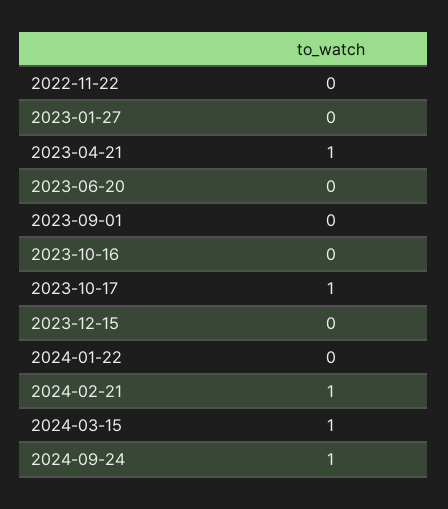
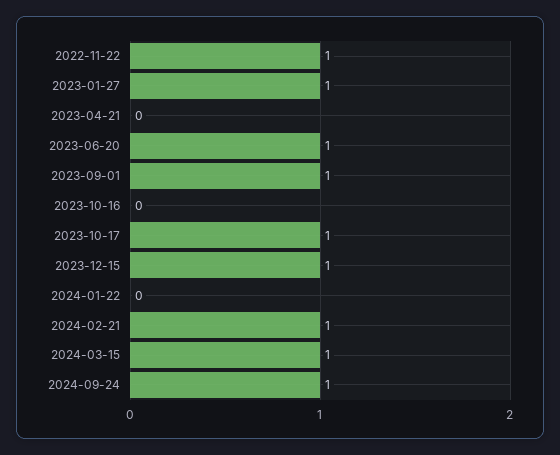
  {
-   "2022-11-22": 0,
+   "2022-11-22": 1,
-   "2023-01-27": 0,
+   "2023-01-27": 1,
-   "2023-04-21": 1,
+   "2023-04-21": 0,
-   "2023-06-20": 0,
+   "2023-06-20": 1,
-   "2023-09-01": 0,
+   "2023-09-01": 1,
    "2023-10-16": 0,
    "2023-10-17": 1,
-   "2023-12-15": 0,
+   "2023-12-15": 1,
    "2024-01-22": 0,
    "2024-02-21": 1,
    "2024-03-15": 1,
    "2024-09-24": 1
  }

